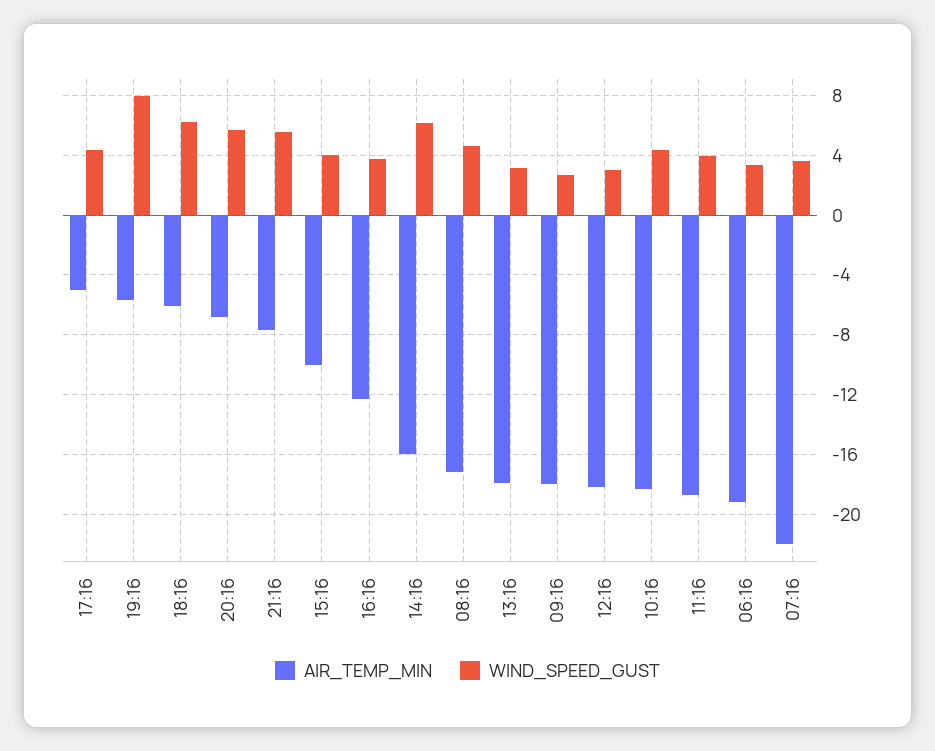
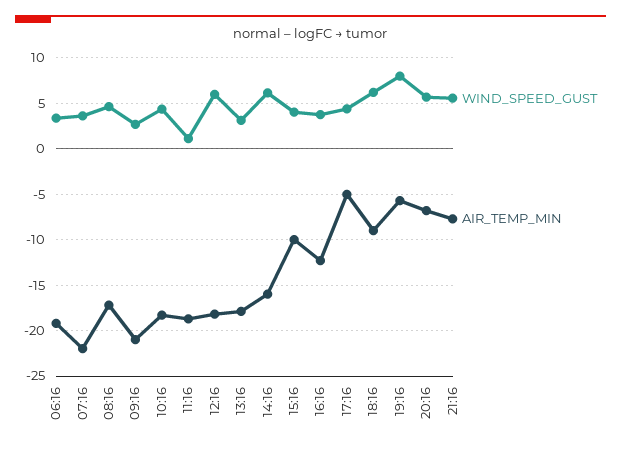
  {
    "AIR_TEMP_MIN": {
      "17:16": -5,
      "19:16": -5.5,
-     "18:16": -6,
+     "18:16": -9,
      "20:16": -7,
      "21:16": -7.5,
      "15:16": -10,
      "16:16": -12.5,
      "14:16": -16,
      "08:16": -17,
      "13:16": -18,
-     "09:16": -18,
+     "09:16": -21,
      "12:16": -18,
      "10:16": -18.5,
      "11:16": -18.5,
      "06:16": -19,
      "07:16": -22
    },
    "WIND_SPEED_GUST": {
      "17:16": 4.5,
      "19:16": 8,
      "18:16": 6,
      "20:16": 5.5,
      "21:16": 5.5,
      "15:16": 4,
      "16:16": 4,
      "14:16": 6,
      "08:16": 4.5,
      "13:16": 3,
      "09:16": 2.5,
-     "12:16": 3,
+     "12:16": 6,
      "10:16": 4.5,
-     "11:16": 4,
+     "11:16": 1,
      "06:16": 3.5,
      "07:16": 3.5
    }
  }

